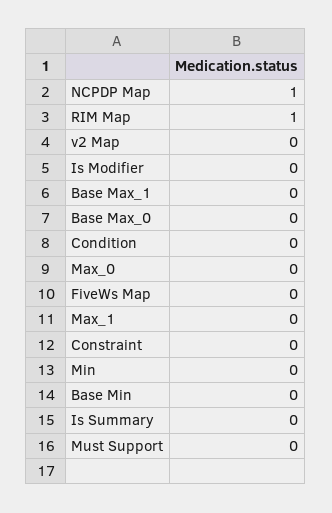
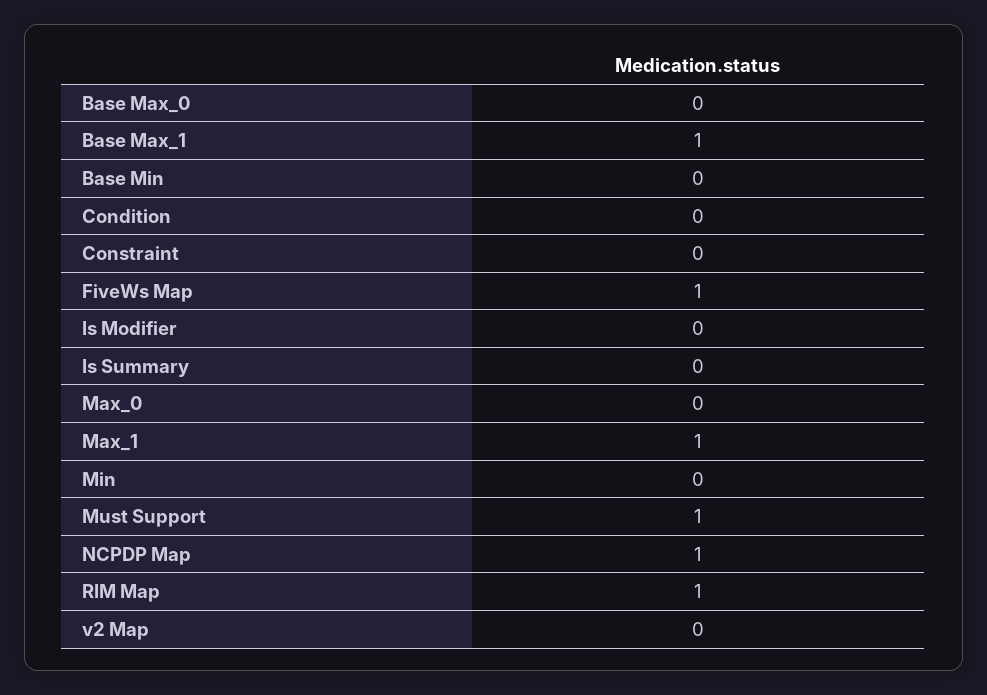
  {
    "NCPDP Map": 1,
    "RIM Map": 1,
    "v2 Map": 0,
    "Is Modifier": 0,
-   "Base Max_1": 0,
+   "Base Max_1": 1,
    "Base Max_0": 0,
    "Condition": 0,
    "Max_0": 0,
-   "FiveWs Map": 0,
+   "FiveWs Map": 1,
-   "Max_1": 0,
+   "Max_1": 1,
    "Constraint": 0,
    "Min": 0,
    "Base Min": 0,
    "Is Summary": 0,
-   "Must Support": 0
+   "Must Support": 1
  }

